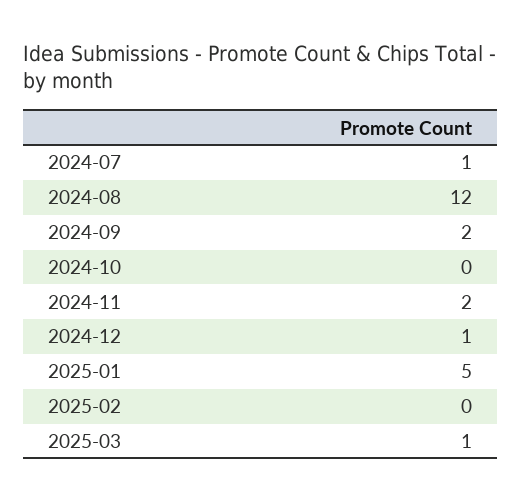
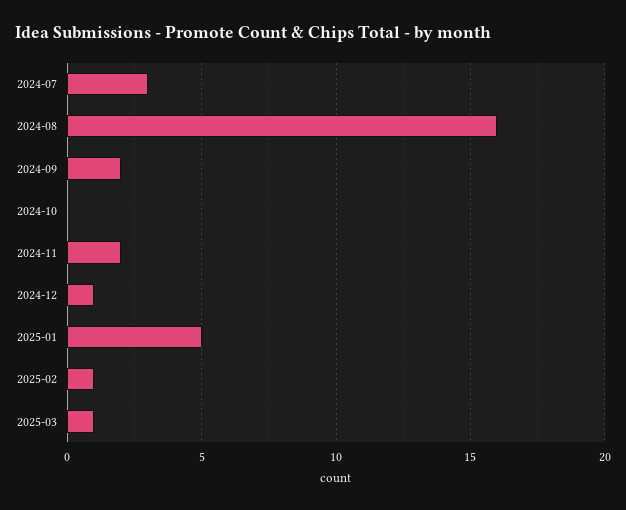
  {
-   "2024-07": 1,
+   "2024-07": 3,
-   "2024-08": 12,
+   "2024-08": 16,
    "2024-09": 2,
    "2024-10": 0,
    "2024-11": 2,
    "2024-12": 1,
    "2025-01": 5,
-   "2025-02": 0,
+   "2025-02": 1,
    "2025-03": 1
  }

